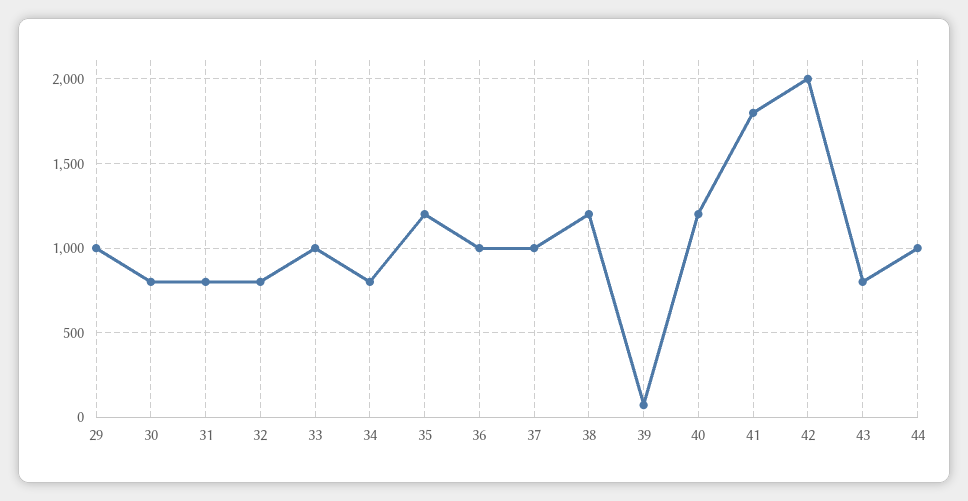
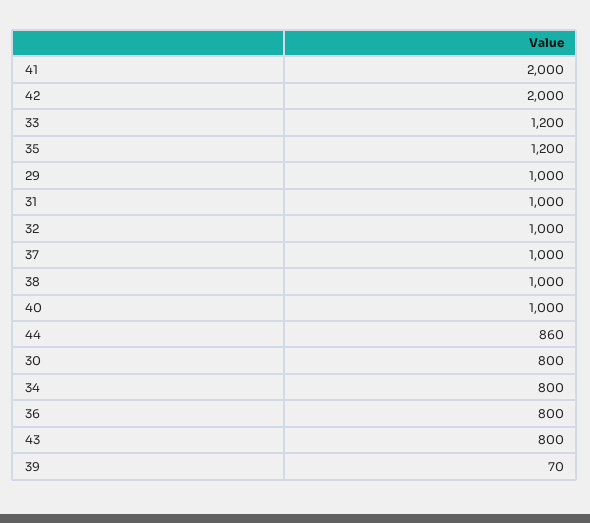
  {
    "29": 1000,
    "30": 800,
-   "31": 800,
+   "31": 1000,
-   "32": 800,
+   "32": 1000,
-   "33": 1000,
+   "33": 1200,
    "34": 800,
    "35": 1200,
-   "36": 1000,
+   "36": 800,
    "37": 1000,
-   "38": 1200,
+   "38": 1000,
    "39": 70,
-   "40": 1200,
+   "40": 1000,
-   "41": 1800,
+   "41": 2000,
    "42": 2000,
    "43": 800,
-   "44": 1000
+   "44": 860
  }

